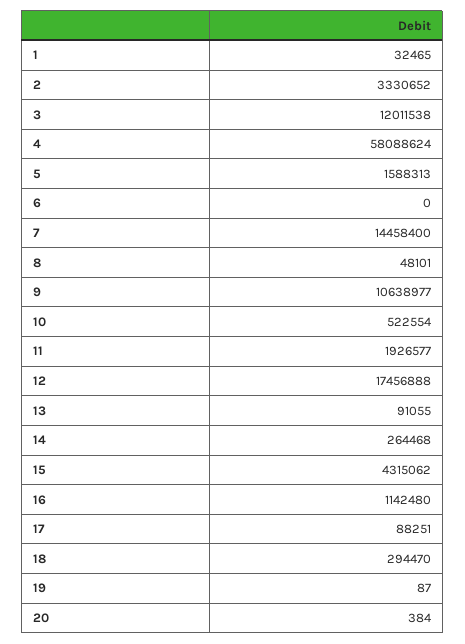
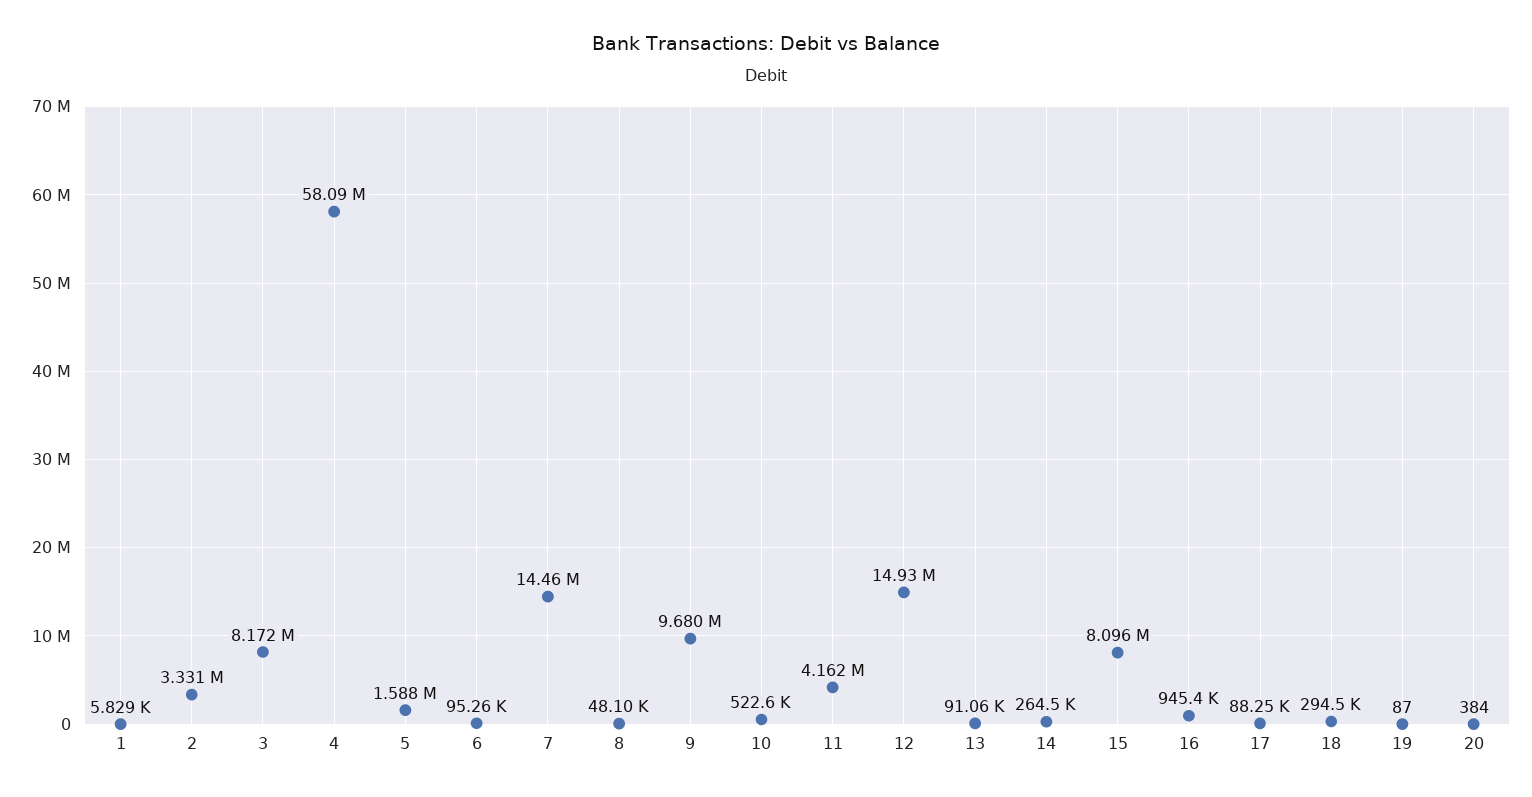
  {
-   "1": 32465,
+   "1": 5829,
    "2": 3330652,
-   "3": 12011538,
+   "3": 8172000,
    "4": 58088624,
    "5": 1588313,
-   "6": 0,
+   "6": 95260,
    "7": 14458400,
    "8": 48101,
-   "9": 10638977,
+   "9": 9680000,
    "10": 522554,
-   "11": 1926577,
+   "11": 4162000,
-   "12": 17456888,
+   "12": 14930000,
    "13": 91055,
    "14": 264468,
-   "15": 4315062,
+   "15": 8096000,
-   "16": 1142480,
+   "16": 945400,
    "17": 88251,
    "18": 294470,
    "19": 87,
    "20": 384
  }

